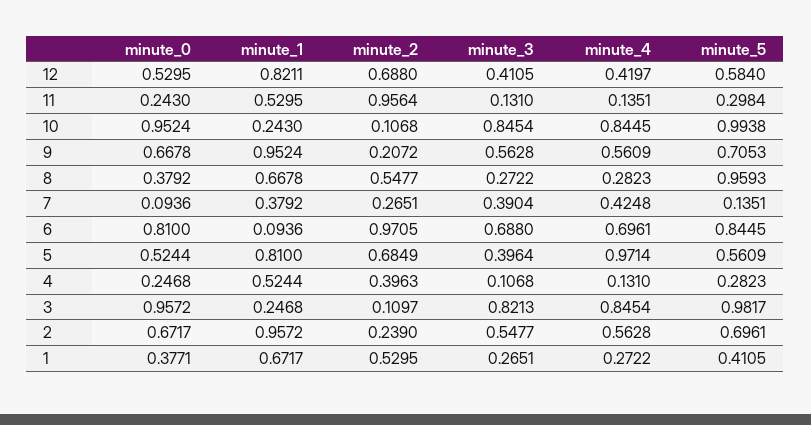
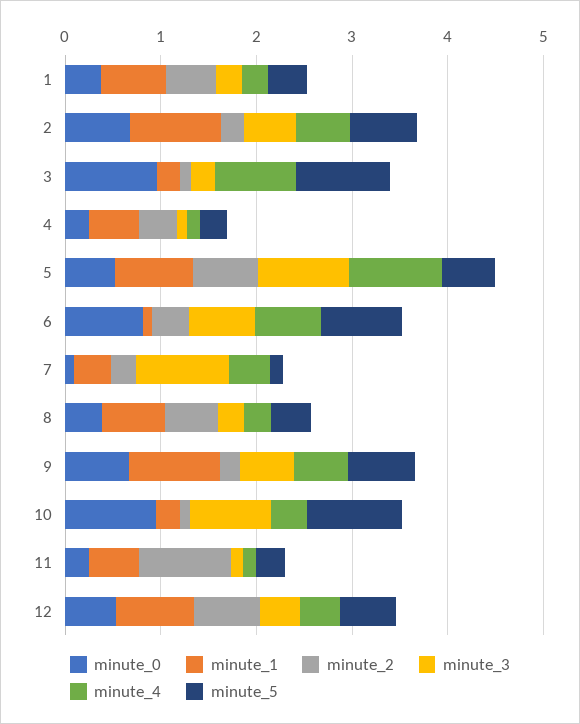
  {
    "minute_0": {
      "12": 0.5295,
      "11": 0.243,
      "10": 0.9524,
      "9": 0.6678,
      "8": 0.3792,
      "7": 0.0936,
      "6": 0.81,
      "5": 0.5244,
      "4": 0.2468,
      "3": 0.9572,
      "2": 0.6717,
      "1": 0.3771
    },
    "minute_1": {
      "12": 0.8211,
      "11": 0.5295,
      "10": 0.243,
      "9": 0.9524,
      "8": 0.6678,
      "7": 0.3792,
      "6": 0.0936,
      "5": 0.81,
      "4": 0.5244,
      "3": 0.2468,
      "2": 0.9572,
      "1": 0.6717
    },
    "minute_2": {
      "12": 0.688,
      "11": 0.9564,
      "10": 0.1068,
      "9": 0.2072,
      "8": 0.5477,
      "7": 0.2651,
-     "6": 0.9705,
+     "6": 0.4,
      "5": 0.6849,
      "4": 0.3963,
      "3": 0.1097,
      "2": 0.239,
      "1": 0.5295
    },
    "minute_3": {
      "12": 0.4105,
      "11": 0.131,
      "10": 0.8454,
      "9": 0.5628,
      "8": 0.2722,
-     "7": 0.3904,
+     "7": 1,
      "6": 0.688,
-     "5": 0.3964,
+     "5": 1,
      "4": 0.1068,
-     "3": 0.8213,
+     "3": 0.2,
      "2": 0.5477,
      "1": 0.2651
    },
    "minute_4": {
      "12": 0.4197,
      "11": 0.1351,
-     "10": 0.8445,
+     "10": 0.4,
      "9": 0.5609,
      "8": 0.2823,
      "7": 0.4248,
      "6": 0.6961,
      "5": 0.9714,
      "4": 0.131,
      "3": 0.8454,
      "2": 0.5628,
      "1": 0.2722
    },
    "minute_5": {
      "12": 0.584,
      "11": 0.2984,
      "10": 0.9938,
      "9": 0.7053,
-     "8": 0.9593,
+     "8": 0.4,
      "7": 0.1351,
      "6": 0.8445,
      "5": 0.5609,
      "4": 0.2823,
      "3": 0.9817,
      "2": 0.6961,
      "1": 0.4105
    }
  }

